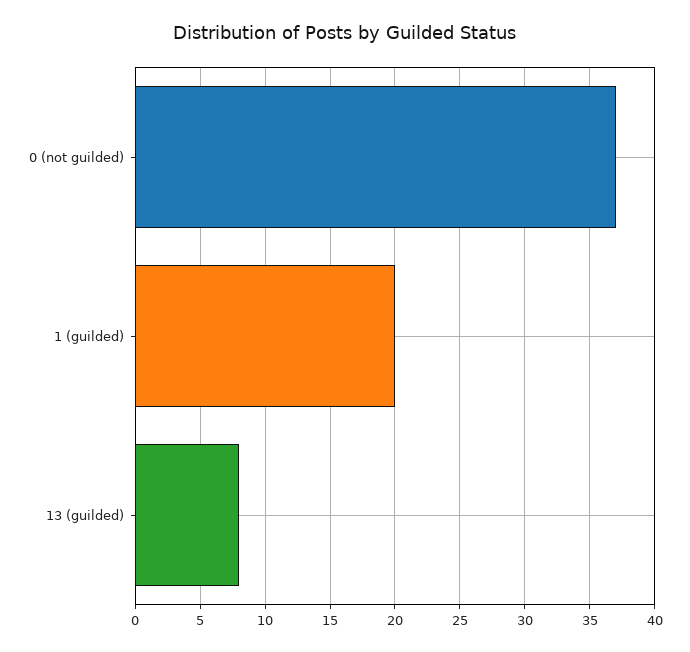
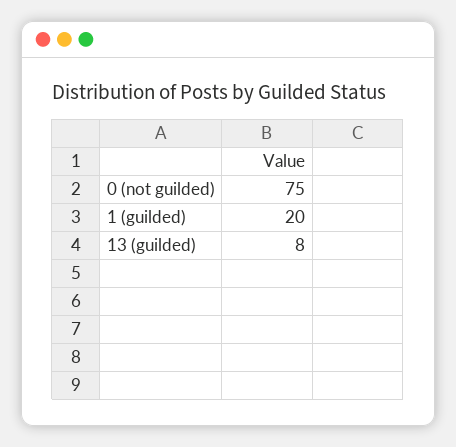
  {
-   "0 (not guilded)": 37,
+   "0 (not guilded)": 75,
    "1 (guilded)": 20,
    "13 (guilded)": 8
  }

